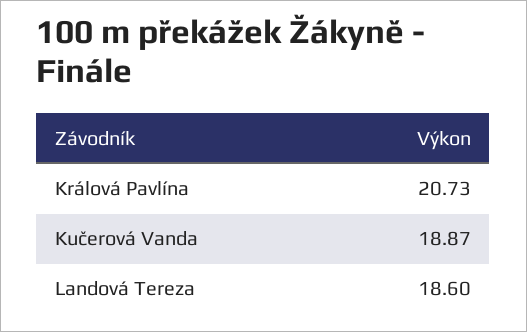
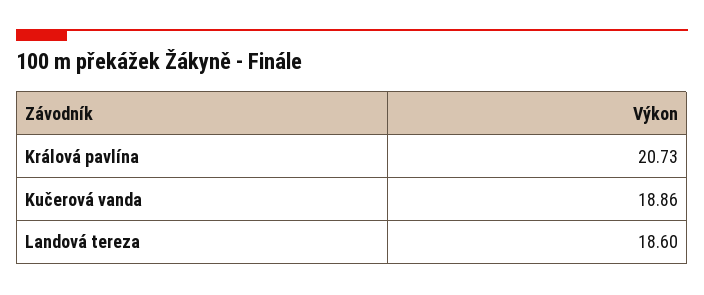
  {
    "Králová Pavlína": 20.73,
-   "Kučerová Vanda": 18.87,
+   "Kučerová Vanda": 18.86,
    "Landová Tereza": 18.6
  }

